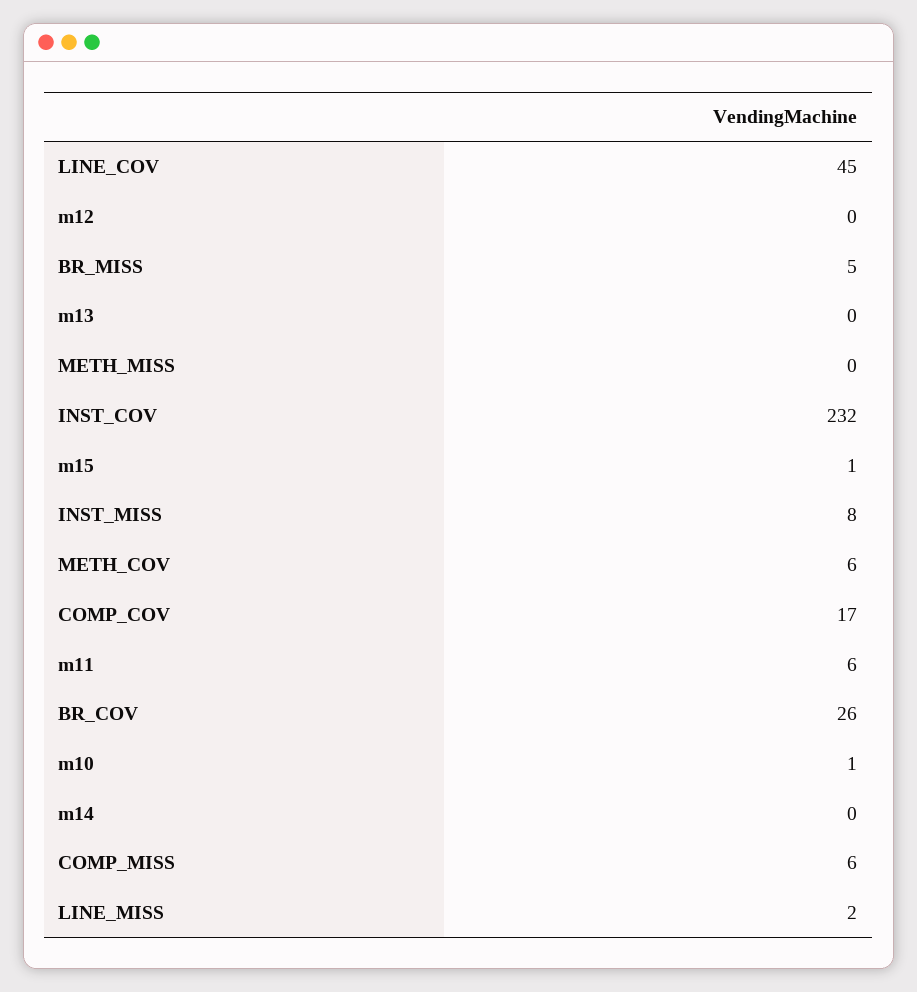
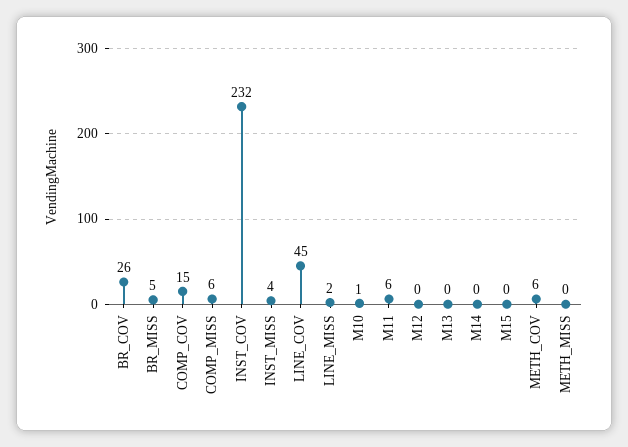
  {
    "LINE_COV": 45,
    "m12": 0,
    "BR_MISS": 5,
    "m13": 0,
    "METH_MISS": 0,
    "INST_COV": 232,
-   "m15": 1,
+   "m15": 0,
-   "INST_MISS": 8,
+   "INST_MISS": 4,
    "METH_COV": 6,
-   "COMP_COV": 17,
+   "COMP_COV": 15,
    "m11": 6,
    "BR_COV": 26,
    "m10": 1,
    "m14": 0,
    "COMP_MISS": 6,
    "LINE_MISS": 2
  }

